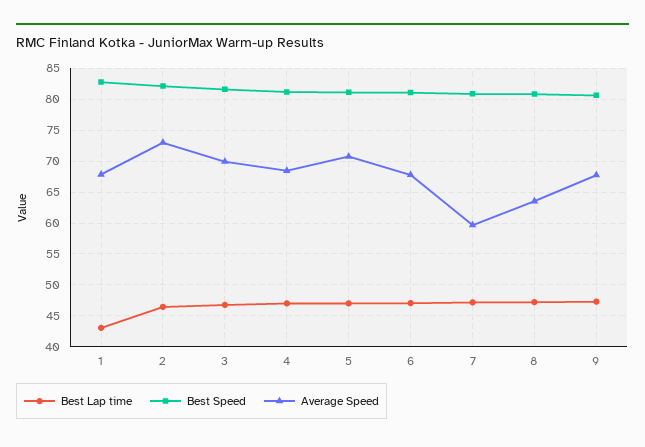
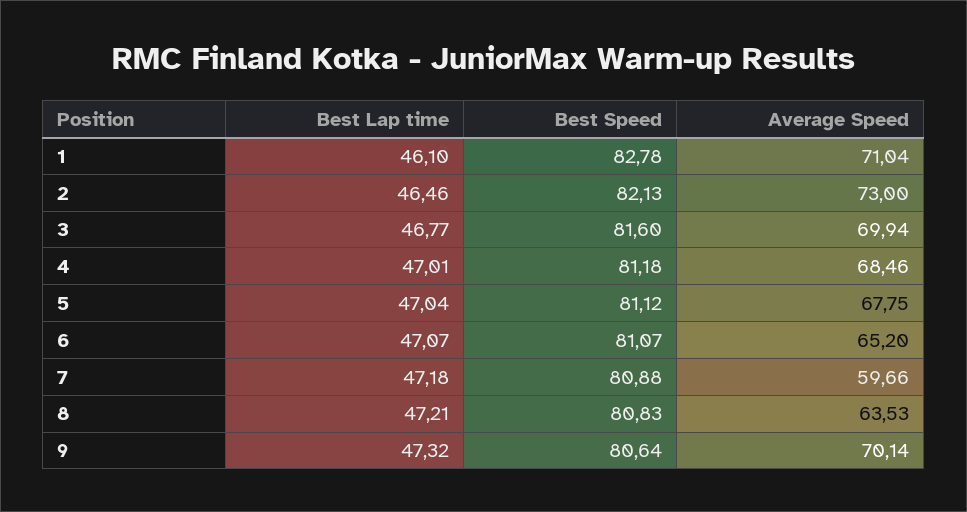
  {
    "Best Lap time": {
-     "1": 43,
+     "1": 46.1,
      "2": 46.46,
      "3": 46.77,
      "4": 47.01,
      "5": 47.04,
      "6": 47.07,
      "7": 47.18,
      "8": 47.21,
      "9": 47.32
    },
    "Best Speed": {
      "1": 82.78,
      "2": 82.13,
      "3": 81.6,
      "4": 81.18,
      "5": 81.12,
      "6": 81.07,
      "7": 80.88,
      "8": 80.83,
      "9": 80.64
    },
    "Average Speed": {
-     "1": 68,
+     "1": 71.04,
      "2": 73,
      "3": 69.94,
      "4": 68.46,
-     "5": 71,
+     "5": 67.75,
-     "6": 68,
+     "6": 65.2,
      "7": 59.66,
      "8": 63.53,
-     "9": 68
+     "9": 70.14
    }
  }

